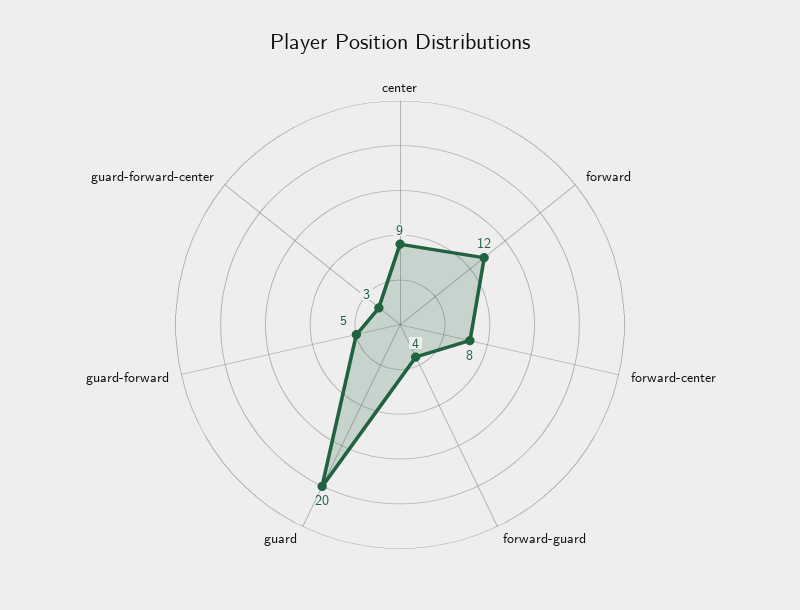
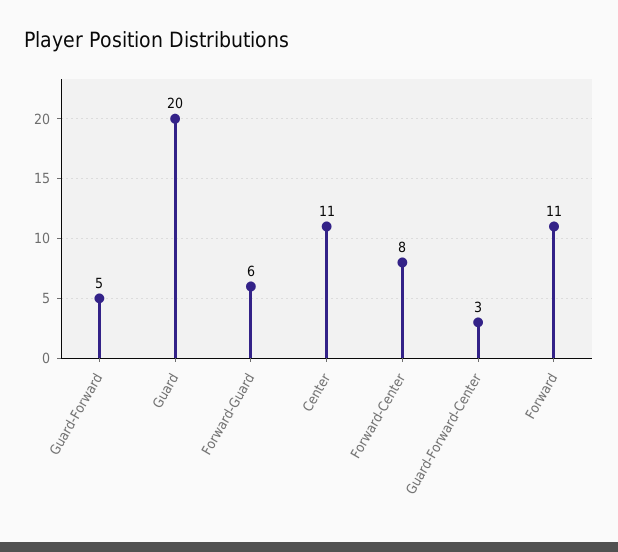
  {
-   "center": 9,
+   "center": 11,
-   "forward": 12,
+   "forward": 11,
    "forward-center": 8,
-   "forward-guard": 4,
+   "forward-guard": 6,
    "guard": 20,
    "guard-forward": 5,
    "guard-forward-center": 3
  }

